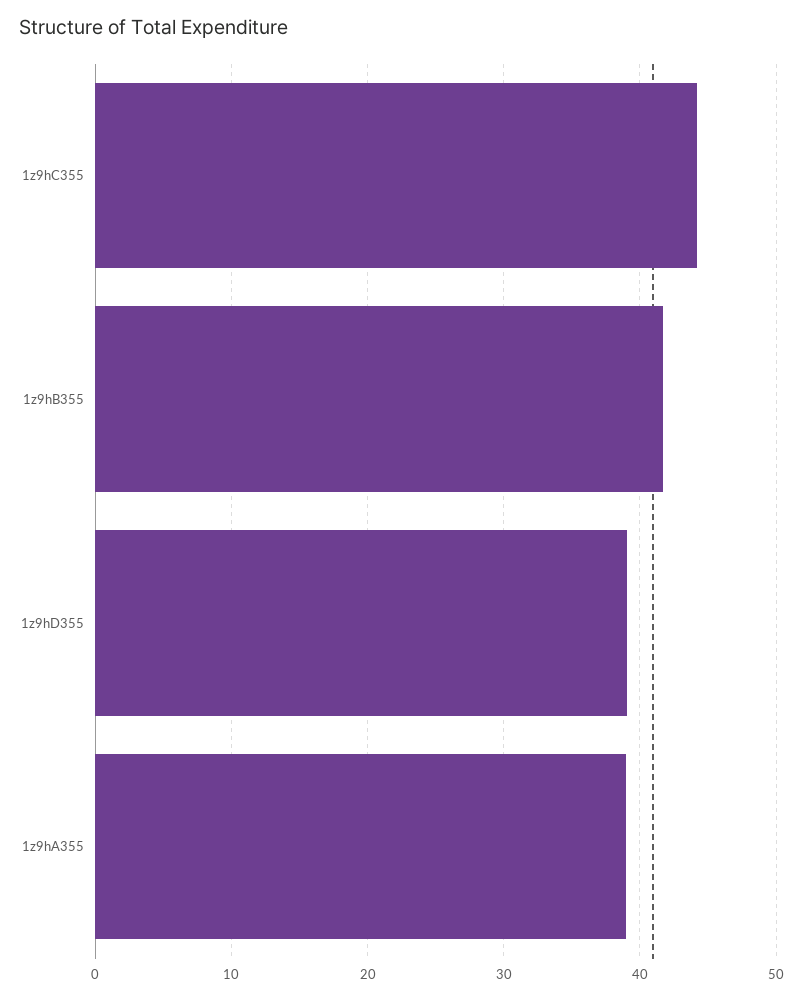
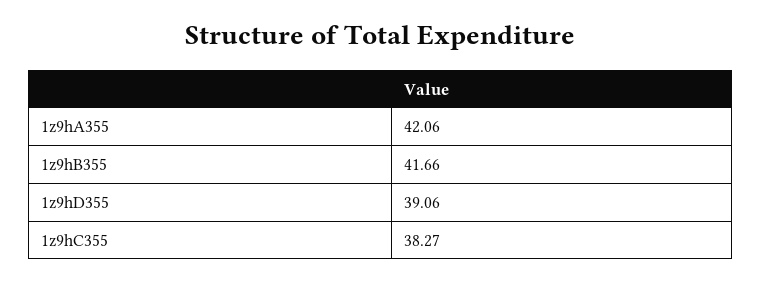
  {
-   "1z9hC355": 44,
+   "1z9hC355": 38.27,
    "1z9hB355": 41.66,
    "1z9hD355": 39.06,
-   "1z9hA355": 39
+   "1z9hA355": 42.06
  }

